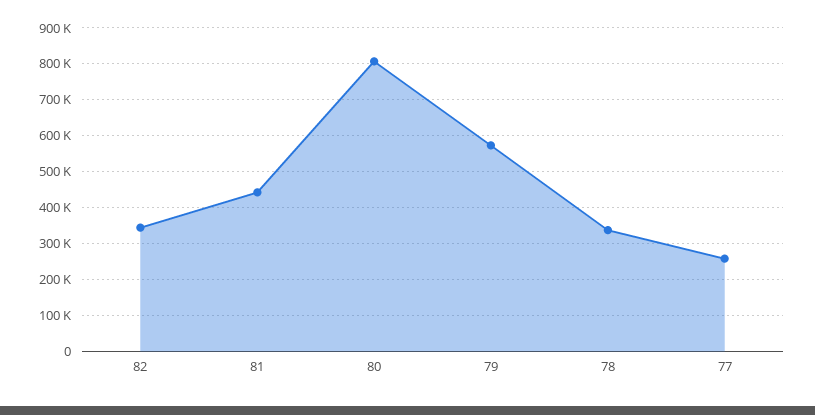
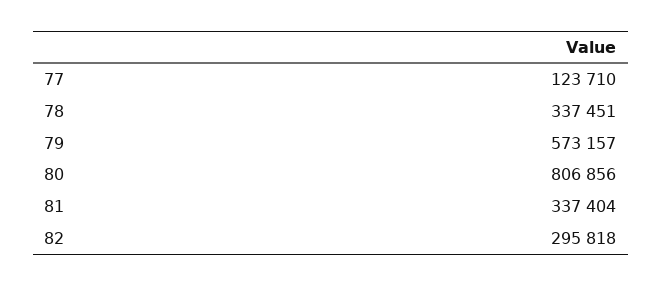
  {
-   "82": 340000,
+   "82": 295818,
-   "81": 440000,
+   "81": 337404,
    "80": 806856,
    "79": 573157,
    "78": 337451,
-   "77": 260000
+   "77": 123710
  }

